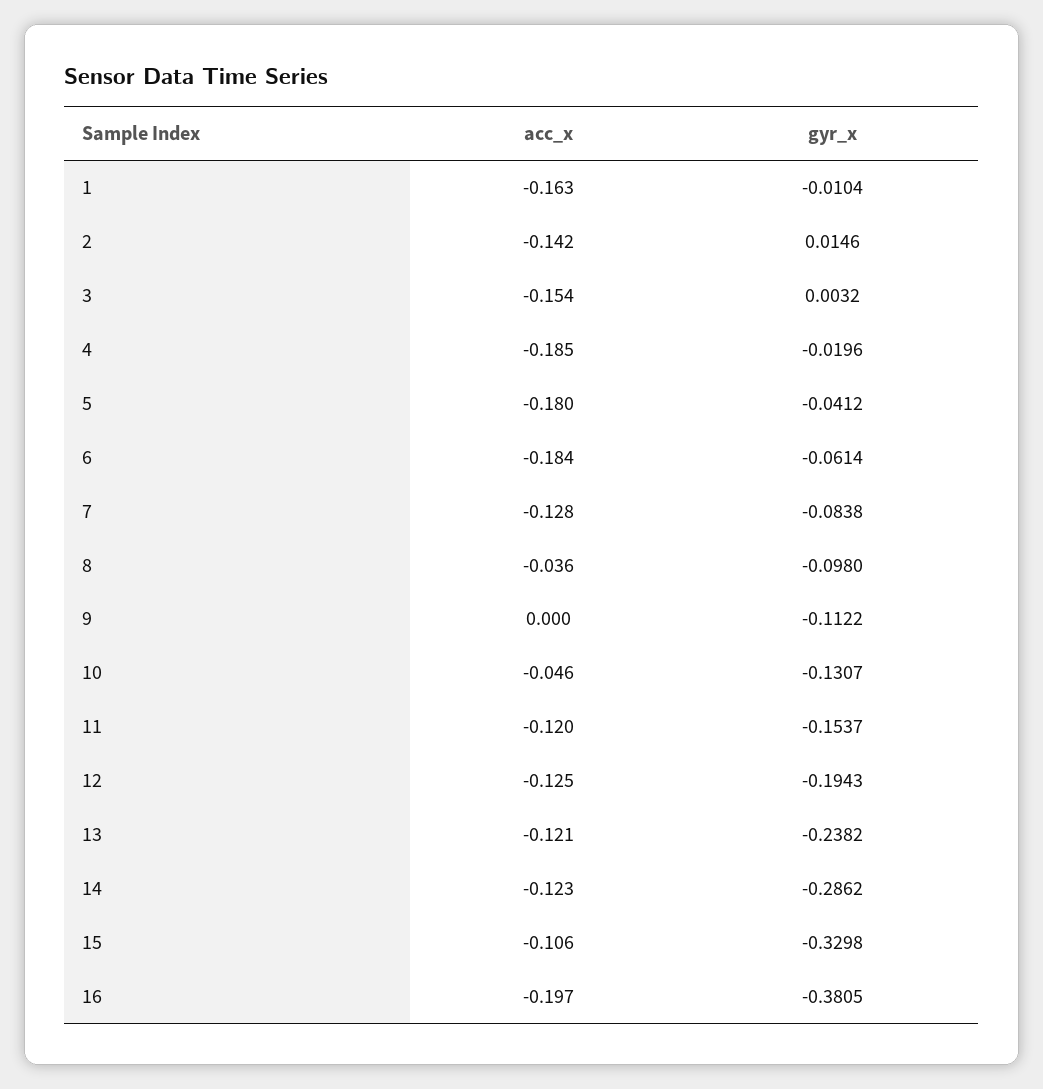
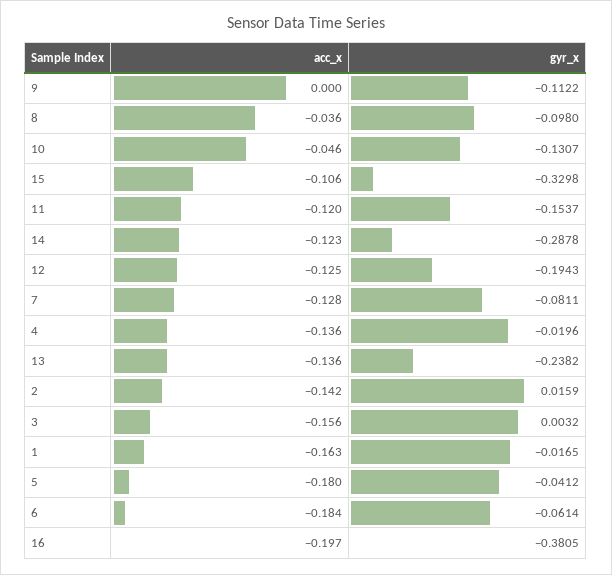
  {
    "acc_x": {
      "1": -0.163,
      "2": -0.142,
-     "3": -0.154,
+     "3": -0.156,
-     "4": -0.185,
+     "4": -0.136,
      "5": -0.18,
      "6": -0.184,
      "7": -0.128,
      "8": -0.036,
      "9": 0,
      "10": -0.046,
      "11": -0.12,
      "12": -0.125,
-     "13": -0.121,
+     "13": -0.136,
      "14": -0.123,
      "15": -0.106,
      "16": -0.197
    },
    "gyr_x": {
-     "1": -0.0104,
+     "1": -0.0165,
-     "2": 0.0146,
+     "2": 0.0159,
      "3": 0.0032,
      "4": -0.0196,
      "5": -0.0412,
      "6": -0.0614,
-     "7": -0.0838,
+     "7": -0.0811,
      "8": -0.098,
      "9": -0.1122,
      "10": -0.1307,
      "11": -0.1537,
      "12": -0.1943,
      "13": -0.2382,
-     "14": -0.2862,
+     "14": -0.2878,
      "15": -0.3298,
      "16": -0.3805
    }
  }

